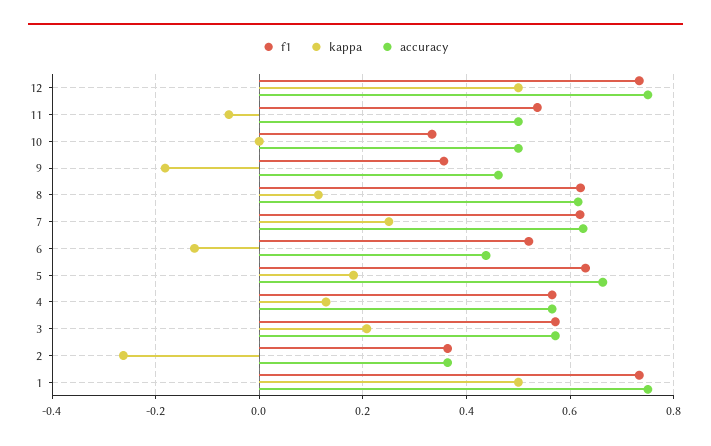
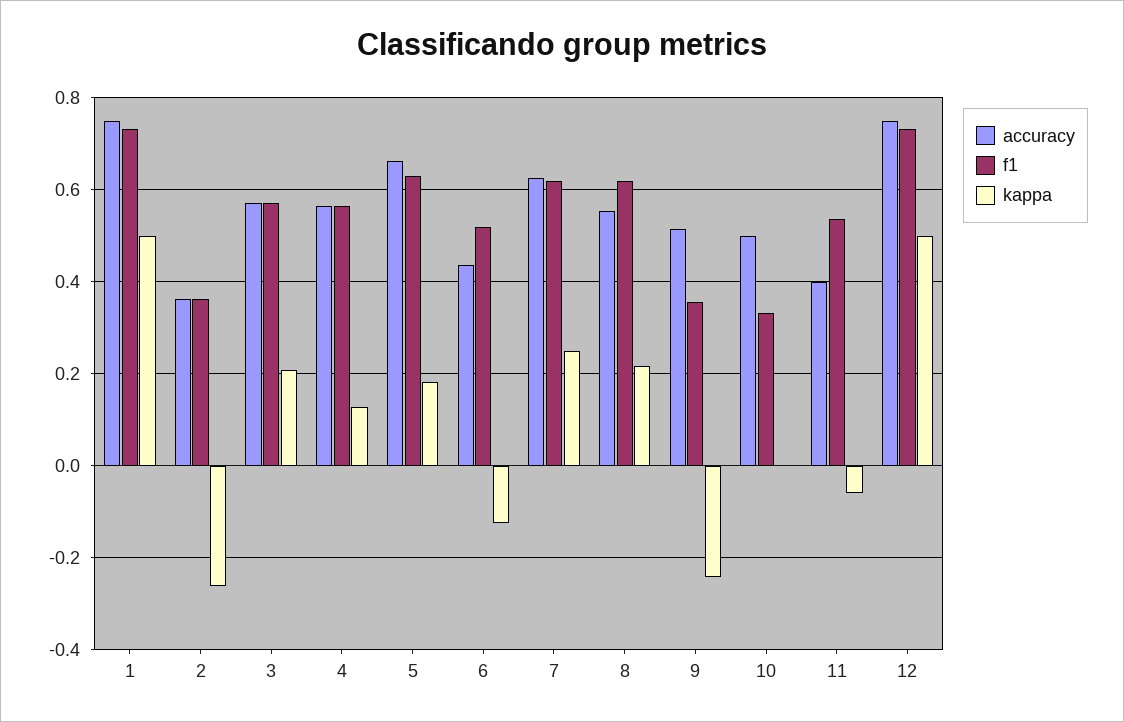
  {
    "f1": {
      "12": 0.74,
      "11": 0.54,
      "10": 0.34,
      "9": 0.36,
      "8": 0.62,
      "7": 0.62,
      "6": 0.52,
      "5": 0.62,
      "4": 0.56,
      "3": 0.58,
      "2": 0.36,
      "1": 0.74
    },
    "kappa": {
      "12": 0.5,
      "11": -0.06,
      "10": 0,
-     "9": -0.18,
+     "9": -0.24,
-     "8": 0.12,
+     "8": 0.22,
      "7": 0.26,
      "6": -0.12,
      "5": 0.18,
      "4": 0.12,
      "3": 0.2,
      "2": -0.26,
      "1": 0.5
    },
    "accuracy": {
      "12": 0.76,
-     "11": 0.5,
+     "11": 0.4,
      "10": 0.5,
-     "9": 0.46,
+     "9": 0.52,
-     "8": 0.62,
+     "8": 0.56,
      "7": 0.62,
      "6": 0.44,
      "5": 0.66,
      "4": 0.56,
      "3": 0.58,
      "2": 0.36,
      "1": 0.76
    }
  }

